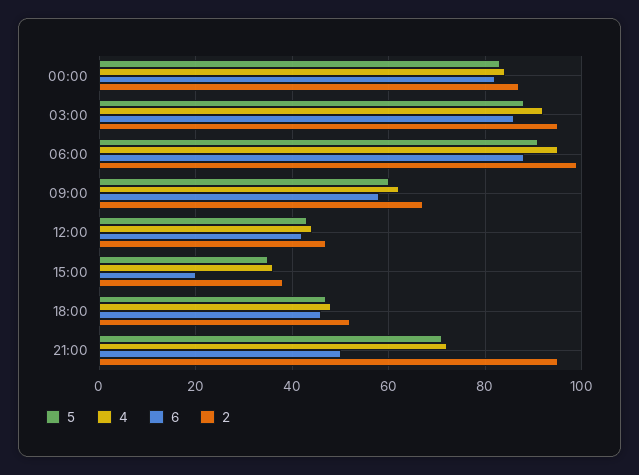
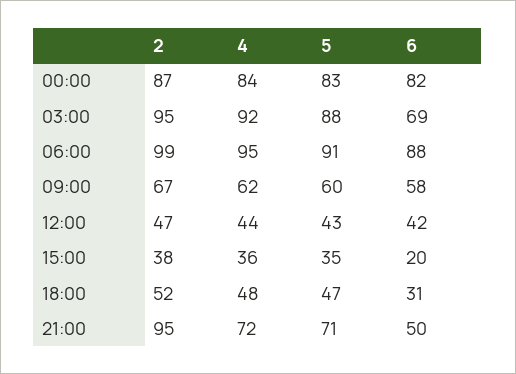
  {
    "5": {
      "00:00": 83,
      "03:00": 88,
      "06:00": 91,
      "09:00": 60,
      "12:00": 43,
      "15:00": 35,
      "18:00": 47,
      "21:00": 71
    },
    "4": {
      "00:00": 84,
      "03:00": 92,
      "06:00": 95,
      "09:00": 62,
      "12:00": 44,
      "15:00": 36,
      "18:00": 48,
      "21:00": 72
    },
    "6": {
      "00:00": 82,
-     "03:00": 85,
+     "03:00": 69,
      "06:00": 88,
      "09:00": 58,
      "12:00": 42,
      "15:00": 20,
-     "18:00": 45,
+     "18:00": 31,
      "21:00": 50
    },
    "2": {
      "00:00": 87,
      "03:00": 95,
      "06:00": 99,
      "09:00": 67,
      "12:00": 47,
      "15:00": 38,
      "18:00": 52,
      "21:00": 95
    }
  }

